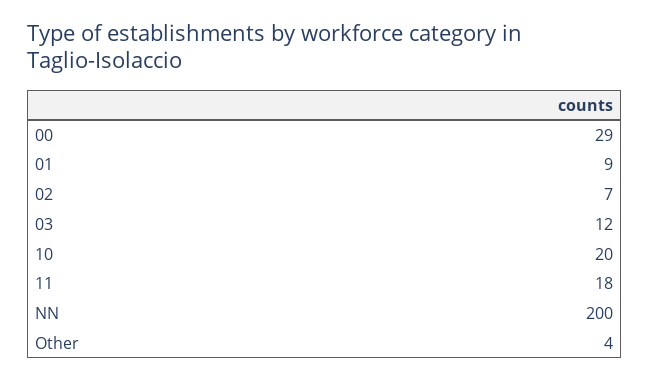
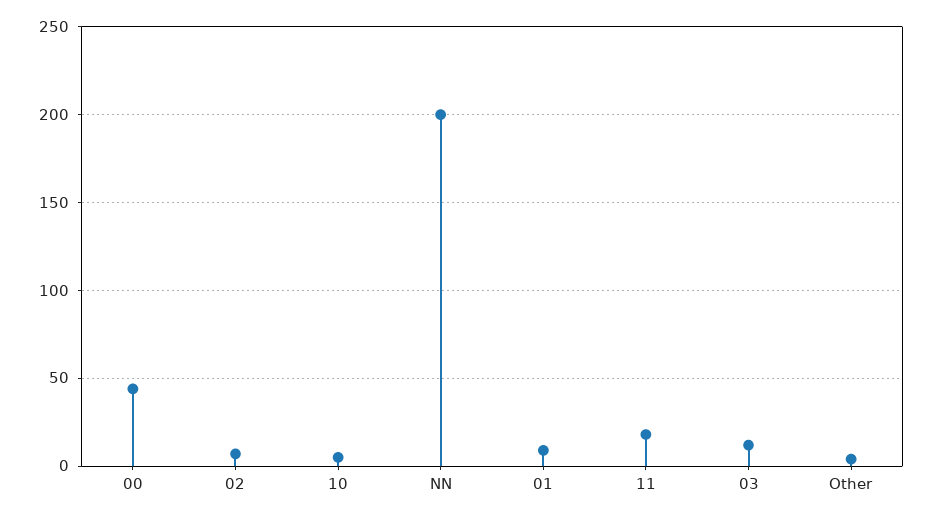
  {
-   "00": 29,
+   "00": 45,
    "01": 9,
    "02": 7,
    "03": 12,
-   "10": 20,
+   "10": 5,
    "11": 18,
    "NN": 200,
    "Other": 4
  }

